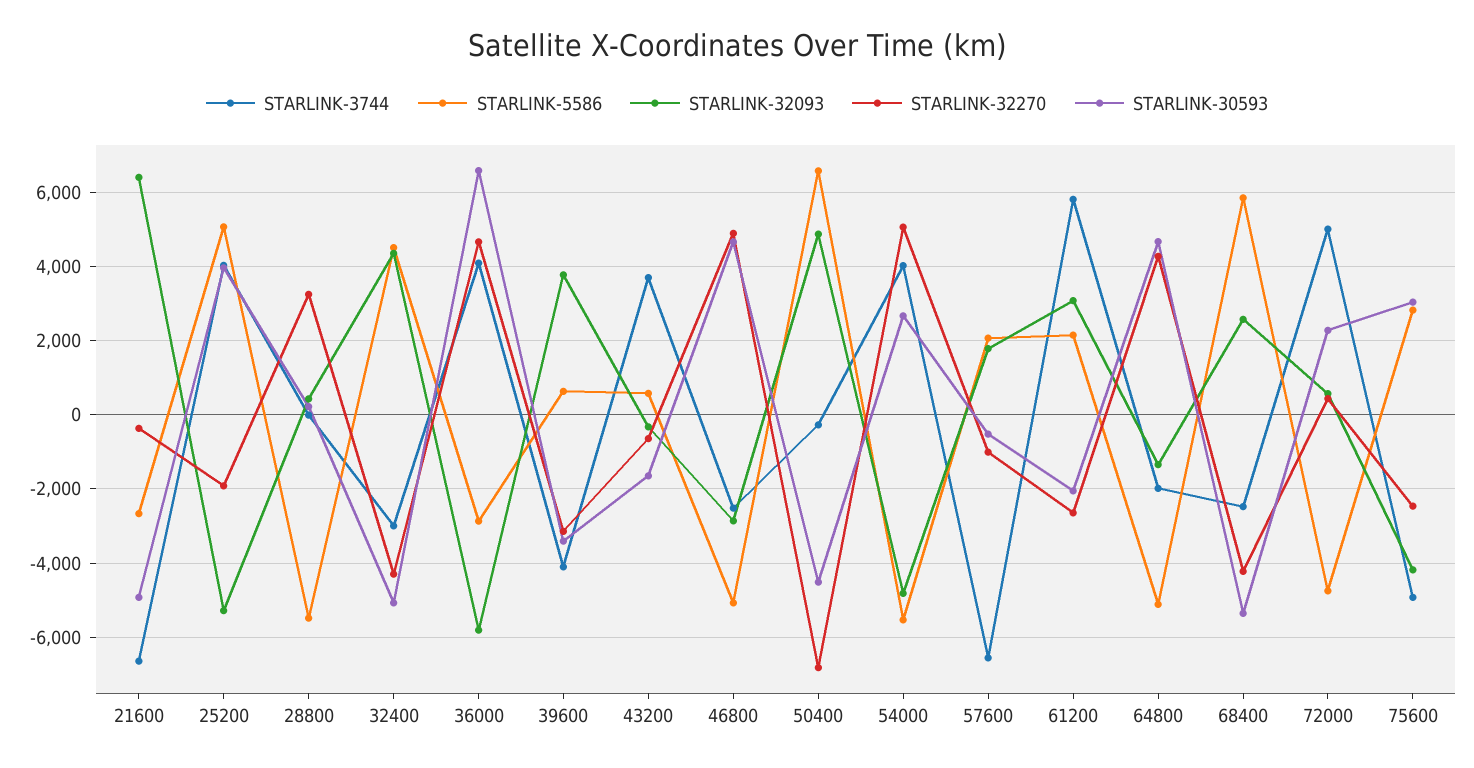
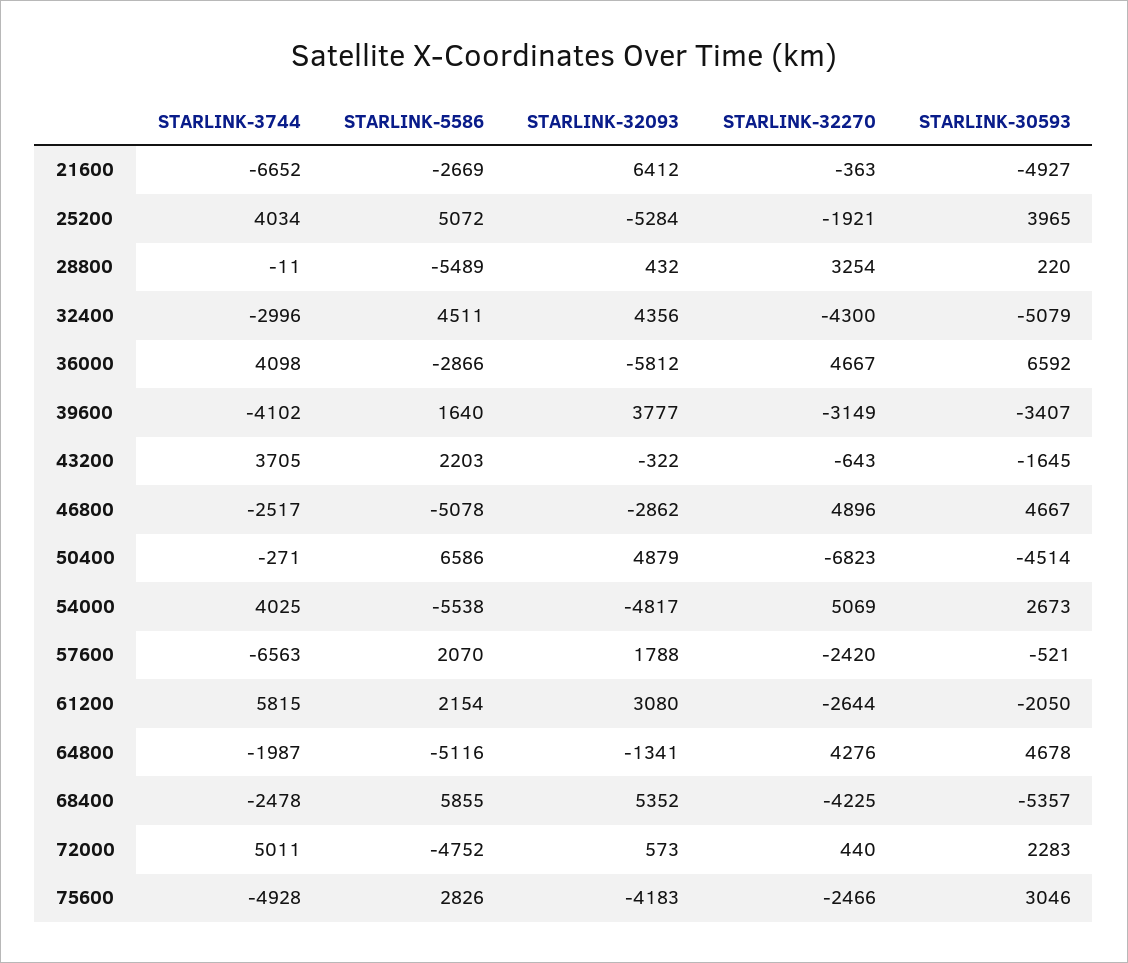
  {
    "STARLINK-3744": {
      "21600": -6652,
      "25200": 4034,
      "28800": -11,
      "32400": -2996,
      "36000": 4098,
      "39600": -4102,
      "43200": 3705,
      "46800": -2517,
      "50400": -271,
      "54000": 4025,
      "57600": -6563,
      "61200": 5815,
      "64800": -1987,
      "68400": -2478,
      "72000": 5011,
      "75600": -4928
    },
    "STARLINK-5586": {
      "21600": -2669,
      "25200": 5072,
      "28800": -5489,
      "32400": 4511,
      "36000": -2866,
-     "39600": 600,
+     "39600": 1640,
-     "43200": 600,
+     "43200": 2203,
      "46800": -5078,
      "50400": 6586,
      "54000": -5538,
      "57600": 2070,
      "61200": 2154,
      "64800": -5116,
      "68400": 5855,
      "72000": -4752,
      "75600": 2826
    },
    "STARLINK-32093": {
      "21600": 6412,
      "25200": -5284,
      "28800": 432,
      "32400": 4356,
      "36000": -5812,
      "39600": 3777,
      "43200": -322,
      "46800": -2862,
      "50400": 4879,
      "54000": -4817,
      "57600": 1788,
      "61200": 3080,
      "64800": -1341,
-     "68400": 2600,
+     "68400": 5352,
      "72000": 573,
      "75600": -4183
    },
    "STARLINK-32270": {
      "21600": -363,
      "25200": -1921,
      "28800": 3254,
      "32400": -4300,
      "36000": 4667,
      "39600": -3149,
      "43200": -643,
      "46800": 4896,
      "50400": -6823,
      "54000": 5069,
-     "57600": -1000,
+     "57600": -2420,
      "61200": -2644,
      "64800": 4276,
      "68400": -4225,
      "72000": 440,
      "75600": -2466
    },
    "STARLINK-30593": {
      "21600": -4927,
      "25200": 3965,
      "28800": 220,
      "32400": -5079,
      "36000": 6592,
      "39600": -3407,
      "43200": -1645,
      "46800": 4667,
      "50400": -4514,
      "54000": 2673,
      "57600": -521,
      "61200": -2050,
      "64800": 4678,
      "68400": -5357,
      "72000": 2283,
      "75600": 3046
    }
  }

